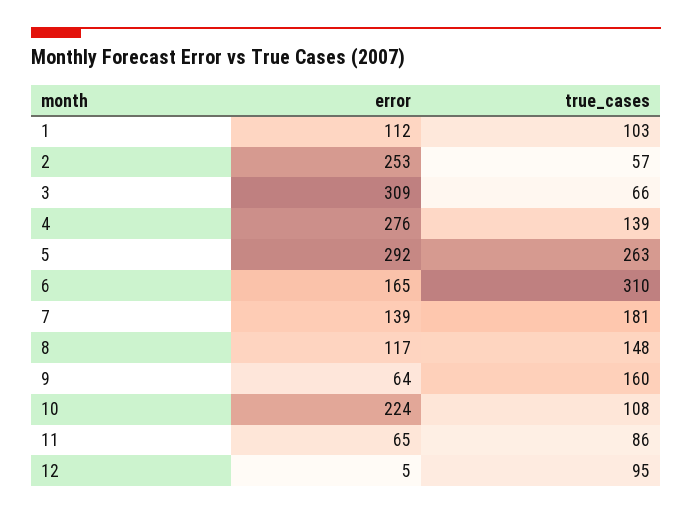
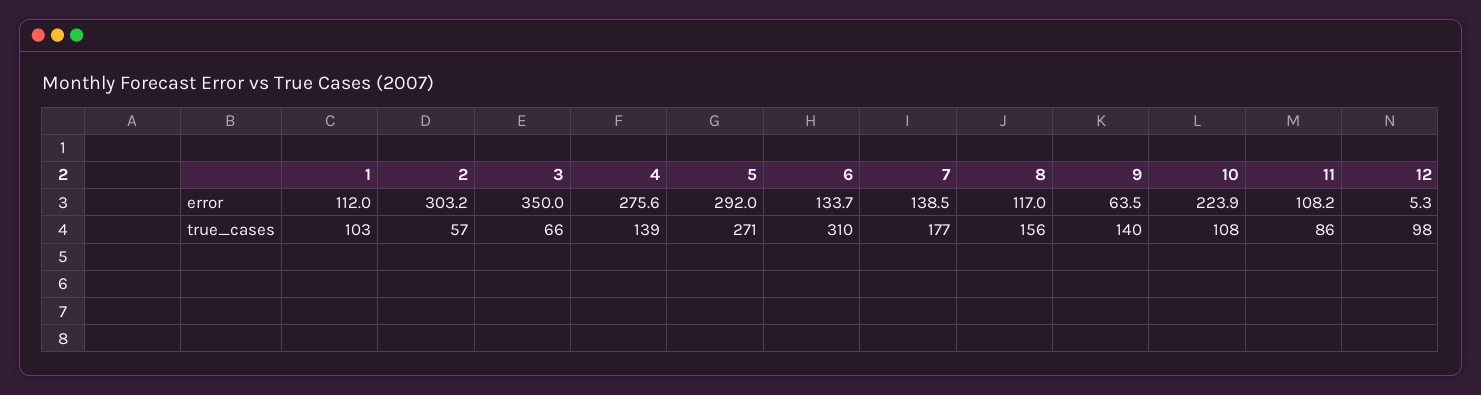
  {
    "error": {
      "1": 112,
-     "2": 253,
+     "2": 303.2,
-     "3": 309,
+     "3": 350,
      "4": 275.6,
      "5": 292,
-     "6": 165,
+     "6": 133.7,
      "7": 138.5,
      "8": 117,
      "9": 63.5,
      "10": 223.9,
-     "11": 65,
+     "11": 108.2,
      "12": 5.3
    },
    "true_cases": {
      "1": 103,
      "2": 57,
      "3": 66,
      "4": 139,
-     "5": 263,
+     "5": 271,
      "6": 310,
-     "7": 181,
+     "7": 177,
-     "8": 148,
+     "8": 156,
-     "9": 160,
+     "9": 140,
      "10": 108,
      "11": 86,
-     "12": 95
+     "12": 98
    }
  }

